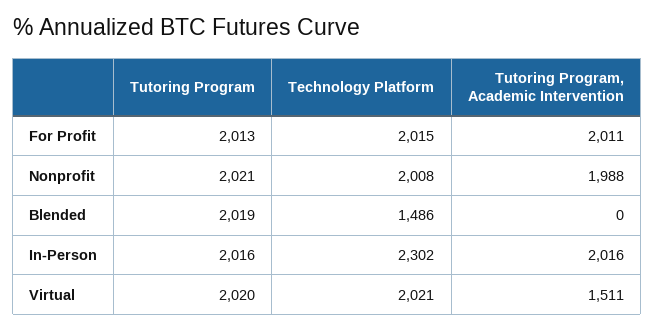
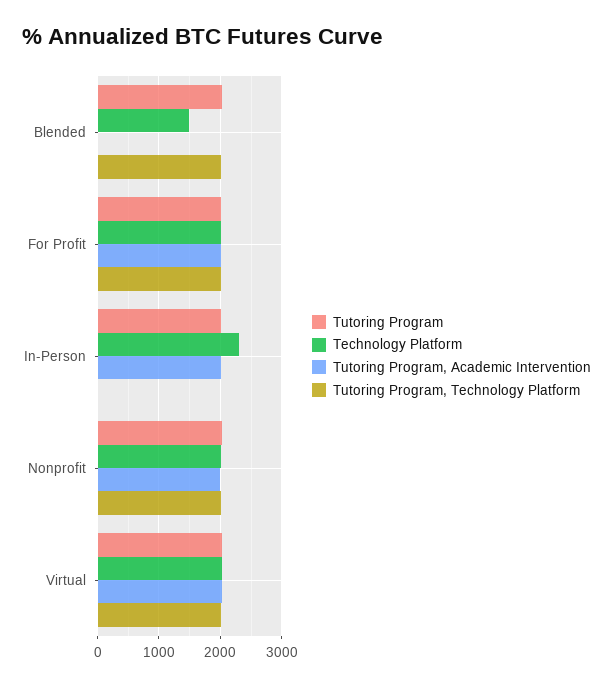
  {
    "Tutoring Program": {
      "For Profit": 2013,
      "Nonprofit": 2021,
      "Blended": 2019,
      "In-Person": 2016,
      "Virtual": 2020
    },
    "Technology Platform": {
      "For Profit": 2015,
      "Nonprofit": 2008,
      "Blended": 1486,
      "In-Person": 2302,
      "Virtual": 2021
    },
    "Tutoring Program, Academic Intervention": {
      "For Profit": 2011,
      "Nonprofit": 1988,
      "Blended": 0,
      "In-Person": 2016,
-     "Virtual": 1511
+     "Virtual": 2000
-   }
+   },
+   "Tutoring Program, Technology Platform": {
+     "Blended": 2000,
+     "For Profit": 2000,
+     "In-Person": 0,
+     "Nonprofit": 2000,
+     "Virtual": 2000
+   }
  }

